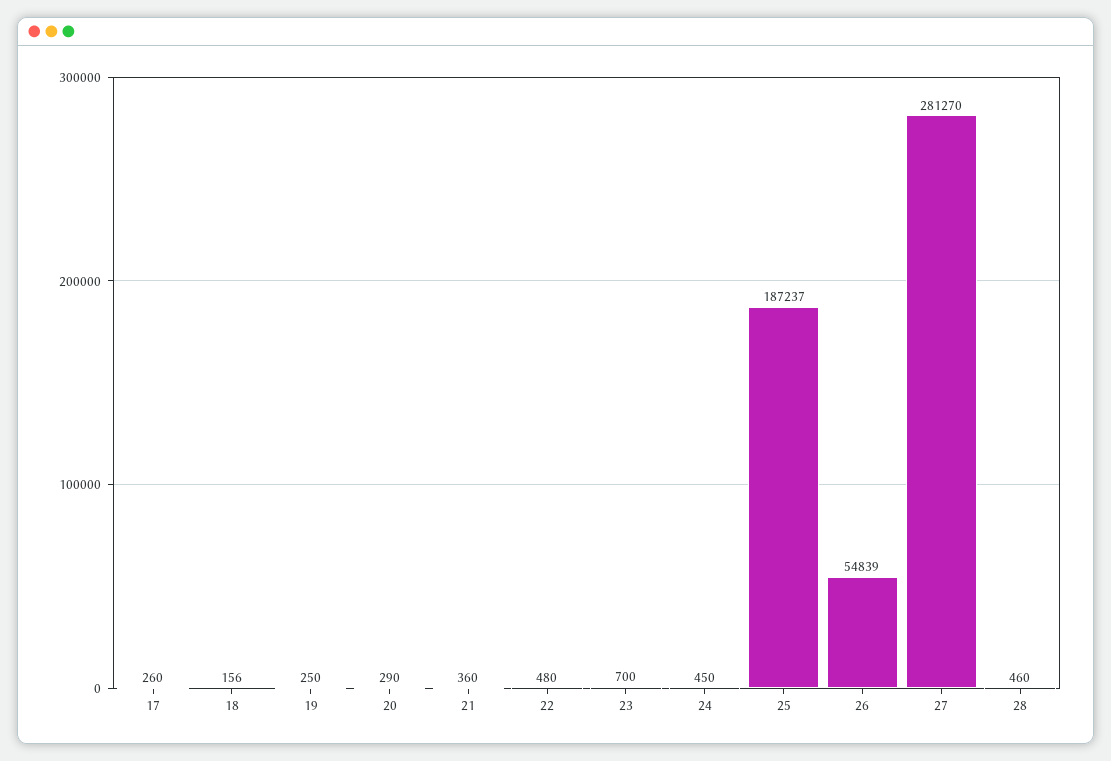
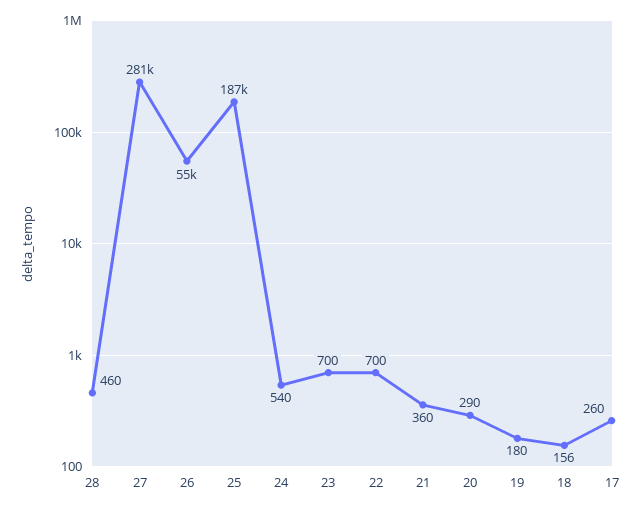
  {
    "17": 260,
    "18": 156,
-   "19": 250,
+   "19": 180,
    "20": 290,
    "21": 360,
-   "22": 480,
+   "22": 700,
    "23": 700,
-   "24": 450,
+   "24": 540,
    "25": 187237,
    "26": 54839,
    "27": 281270,
    "28": 460
  }

